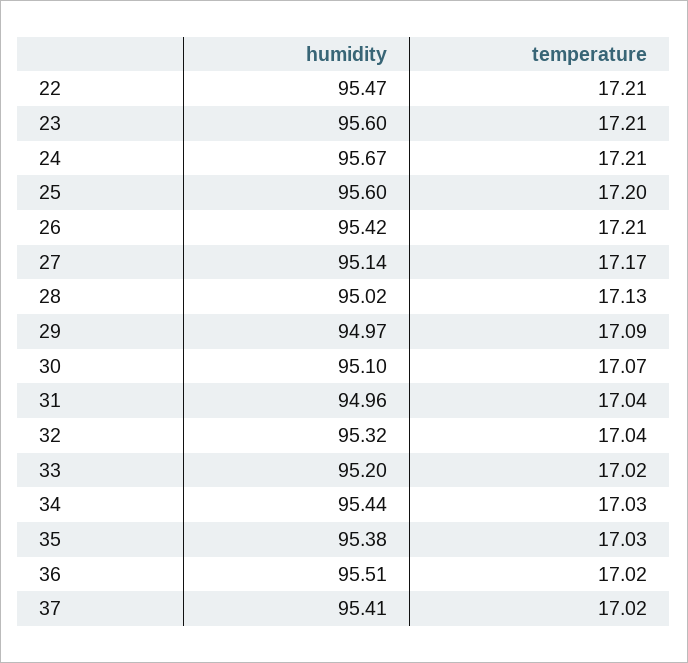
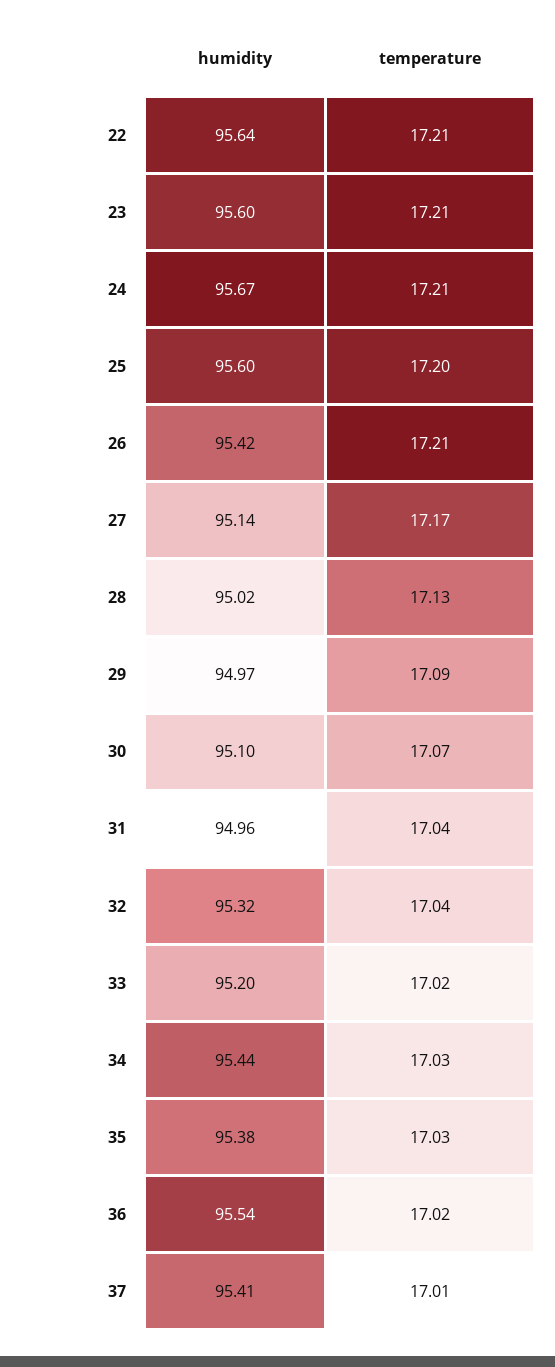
  {
    "humidity": {
-     "22": 95.47,
+     "22": 95.64,
      "23": 95.6,
      "24": 95.67,
      "25": 95.6,
      "26": 95.42,
      "27": 95.14,
      "28": 95.02,
      "29": 94.97,
      "30": 95.1,
      "31": 94.96,
      "32": 95.32,
      "33": 95.2,
      "34": 95.44,
      "35": 95.38,
-     "36": 95.51,
+     "36": 95.54,
      "37": 95.41
    },
    "temperature": {
      "22": 17.21,
      "23": 17.21,
      "24": 17.21,
      "25": 17.2,
      "26": 17.21,
      "27": 17.17,
      "28": 17.13,
      "29": 17.09,
      "30": 17.07,
      "31": 17.04,
      "32": 17.04,
      "33": 17.02,
      "34": 17.03,
      "35": 17.03,
      "36": 17.02,
-     "37": 17.02
+     "37": 17.01
    }
  }

